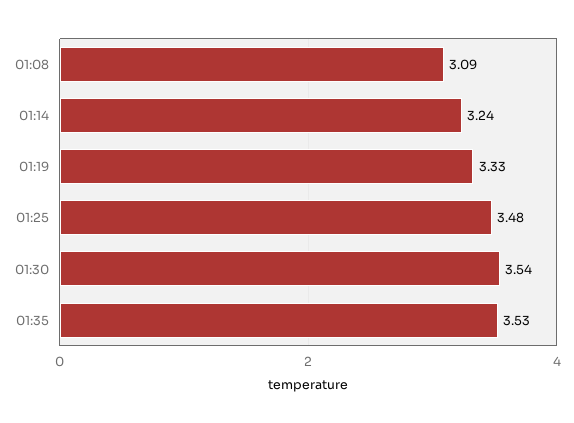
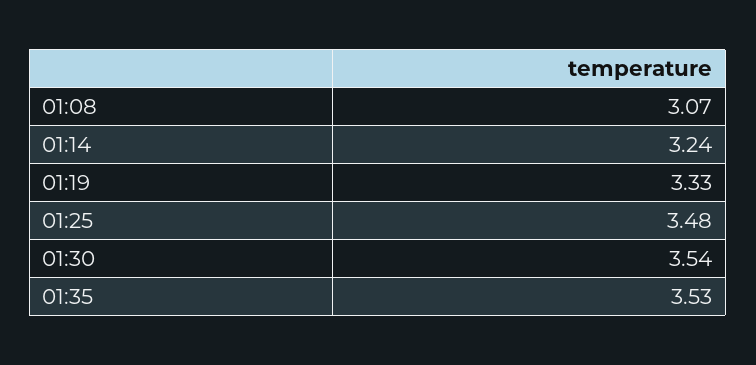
  {
-   "01:08": 3.09,
+   "01:08": 3.07,
    "01:14": 3.24,
    "01:19": 3.33,
    "01:25": 3.48,
    "01:30": 3.54,
    "01:35": 3.53
  }

